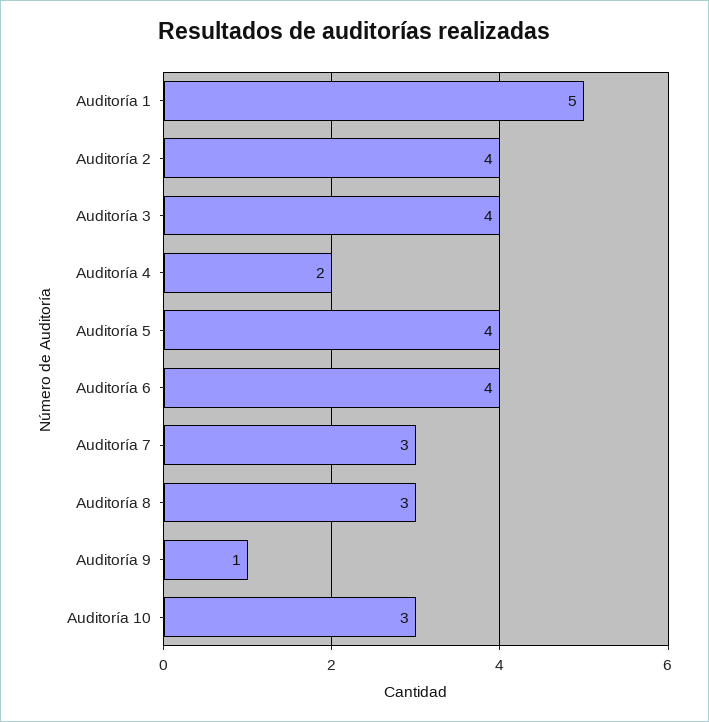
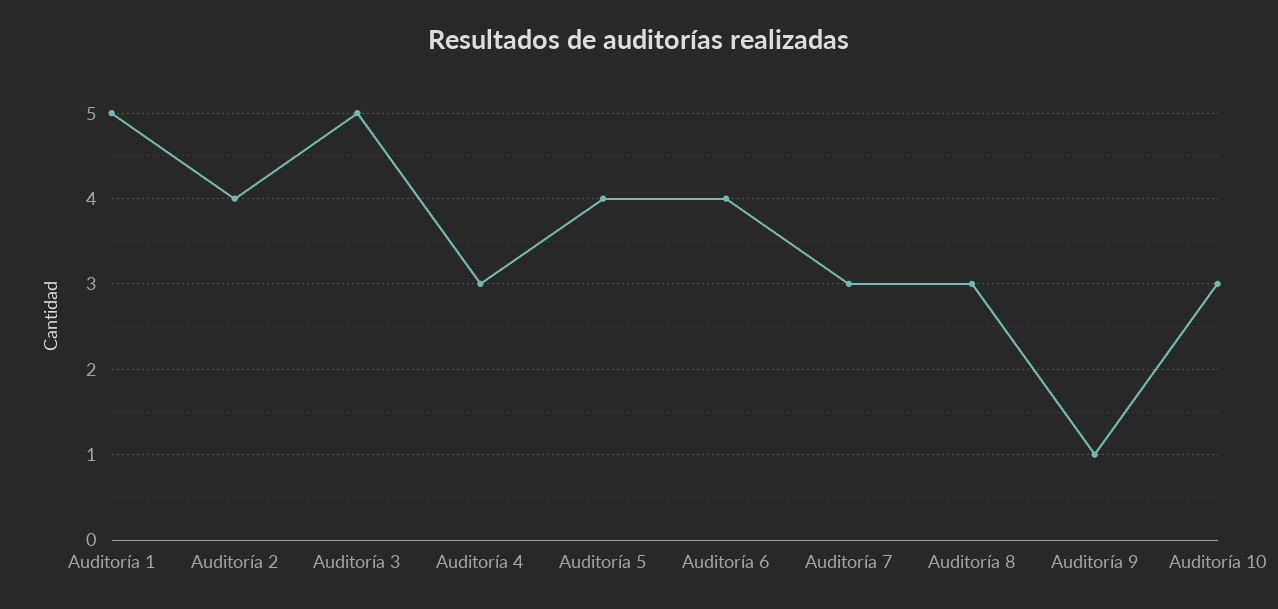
  {
    "Auditoría 1": 5,
    "Auditoría 2": 4,
-   "Auditoría 3": 4,
+   "Auditoría 3": 5,
-   "Auditoría 4": 2,
+   "Auditoría 4": 3,
    "Auditoría 5": 4,
    "Auditoría 6": 4,
    "Auditoría 7": 3,
    "Auditoría 8": 3,
    "Auditoría 9": 1,
    "Auditoría 10": 3
  }

